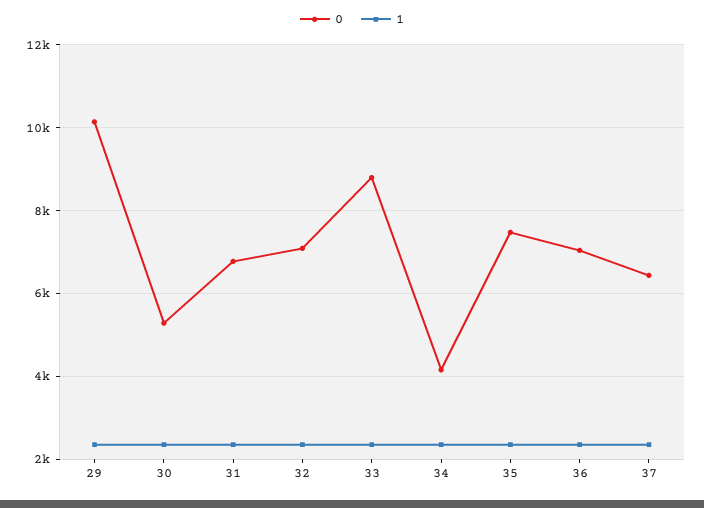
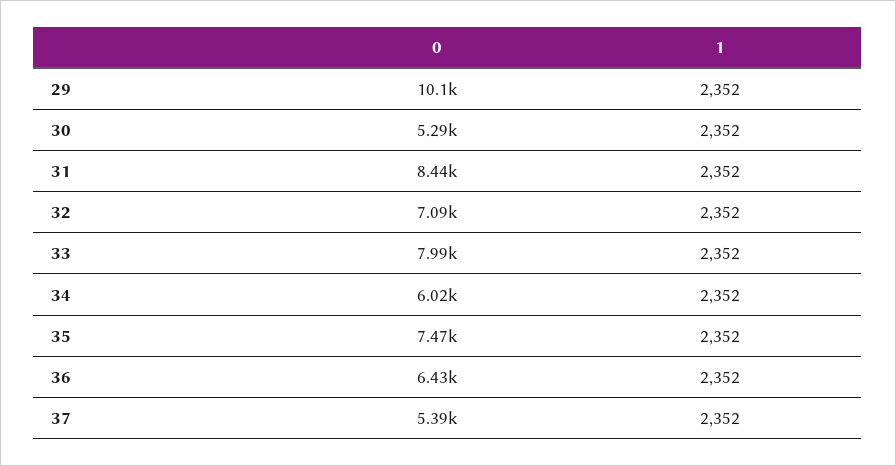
  {
    "0": {
      "29": 10100,
      "30": 5290,
-     "31": 6800,
+     "31": 8440,
      "32": 7090,
-     "33": 8800,
+     "33": 7990,
-     "34": 4200,
+     "34": 6020,
      "35": 7470,
-     "36": 7000,
+     "36": 6430,
-     "37": 6400
+     "37": 5390
    },
    "1": {
      "29": 2352,
      "30": 2352,
      "31": 2352,
      "32": 2352,
      "33": 2352,
      "34": 2352,
      "35": 2352,
      "36": 2352,
      "37": 2352
    }
  }

